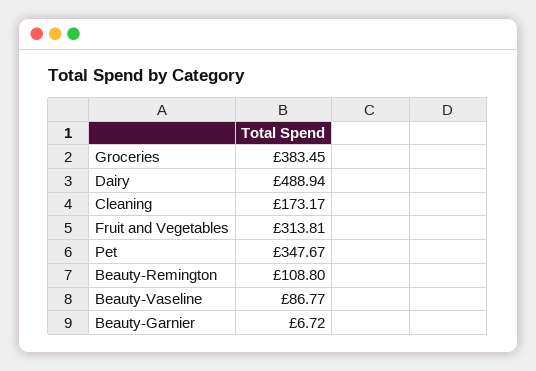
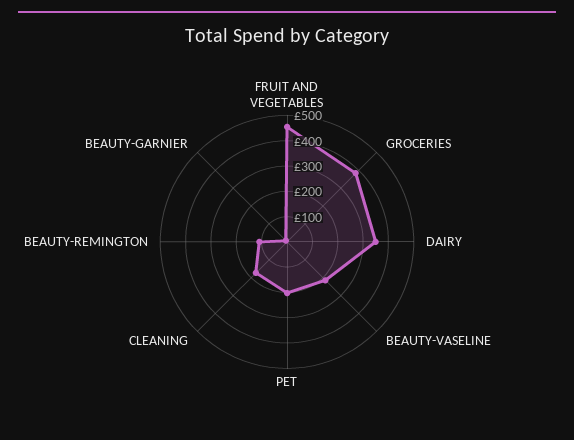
  {
    "Groceries": 383.45,
-   "Dairy": 488.94,
+   "Dairy": 350,
    "Cleaning": 173.17,
-   "Fruit and Vegetables": 313.81,
+   "Fruit and Vegetables": 450,
-   "Pet": 347.67,
+   "Pet": 200,
    "Beauty-Remington": 108.8,
-   "Beauty-Vaseline": 86.77,
+   "Beauty-Vaseline": 200,
    "Beauty-Garnier": 6.72
  }

